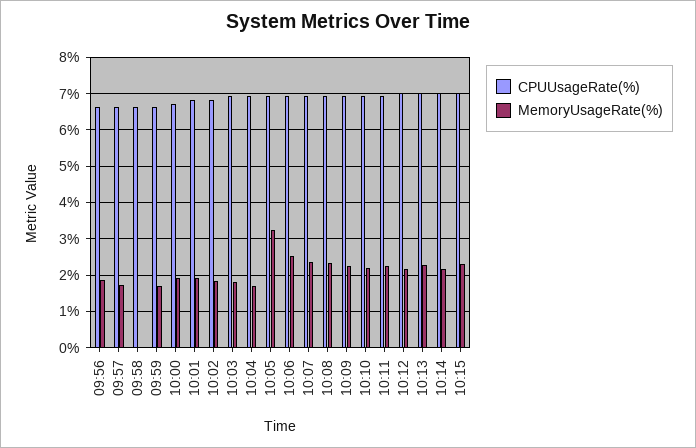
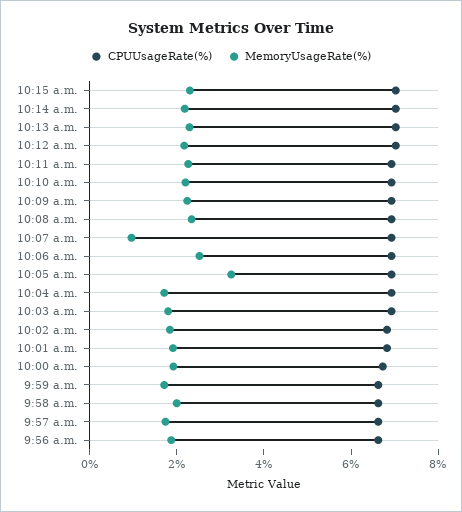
  {
    "CPUUsageRate(%)": {
      "09:56": 6.6,
      "09:57": 6.6,
      "09:58": 6.6,
      "09:59": 6.6,
      "10:00": 6.8,
      "10:01": 6.8,
      "10:02": 6.8,
      "10:03": 7,
      "10:04": 7,
      "10:05": 7,
      "10:06": 7,
      "10:07": 7,
      "10:08": 7,
      "10:09": 7,
      "10:10": 7,
      "10:11": 7,
      "10:12": 7,
      "10:13": 7,
      "10:14": 7,
      "10:15": 7
    },
    "MemoryUsageRate(%)": {
      "09:56": 1.8,
      "09:57": 1.8,
-     "09:58": 0,
+     "09:58": 2,
      "09:59": 1.8,
      "10:00": 2,
      "10:01": 2,
      "10:02": 1.8,
      "10:03": 1.8,
      "10:04": 1.8,
      "10:05": 3.2,
      "10:06": 2.6,
-     "10:07": 2.4,
+     "10:07": 1,
      "10:08": 2.4,
      "10:09": 2.2,
      "10:10": 2.2,
      "10:11": 2.2,
      "10:12": 2.2,
      "10:13": 2.2,
      "10:14": 2.2,
      "10:15": 2.4
    }
  }

